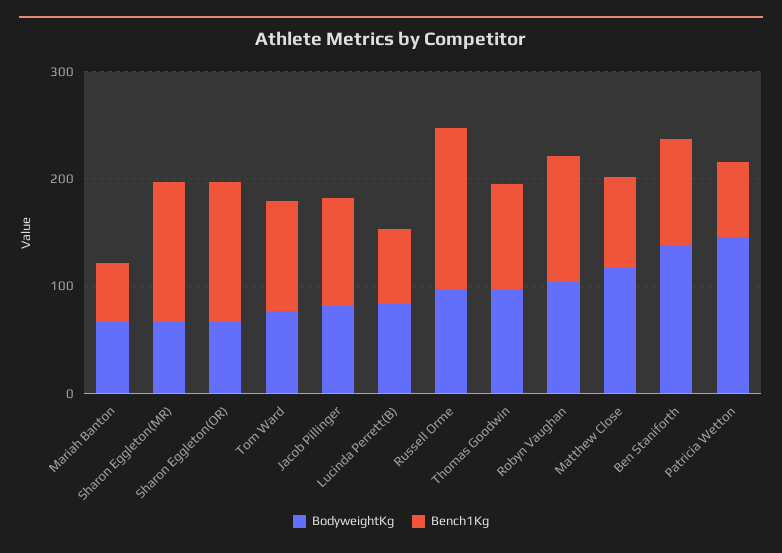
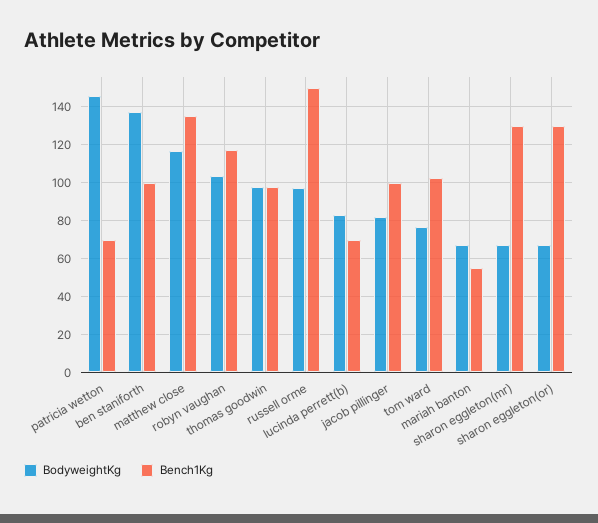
  {
    "BodyweightKg": {
      "Mariah Banton": 65,
      "Sharon Eggleton(MR)": 65,
      "Sharon Eggleton(OR)": 65,
      "Tom Ward": 75,
      "Jacob Pillinger": 80,
      "Lucinda Perrett(B)": 85,
      "Russell Orme": 95,
      "Thomas Goodwin": 100,
      "Robyn Vaughan": 105,
      "Matthew Close": 115,
      "Ben Staniforth": 135,
      "Patricia Wetton": 145
    },
    "Bench1Kg": {
      "Mariah Banton": 55,
      "Sharon Eggleton(MR)": 130,
      "Sharon Eggleton(OR)": 130,
      "Tom Ward": 105,
      "Jacob Pillinger": 100,
      "Lucinda Perrett(B)": 70,
      "Russell Orme": 150,
      "Thomas Goodwin": 100,
      "Robyn Vaughan": 120,
-     "Matthew Close": 80,
+     "Matthew Close": 135,
      "Ben Staniforth": 100,
      "Patricia Wetton": 70
    }
  }

